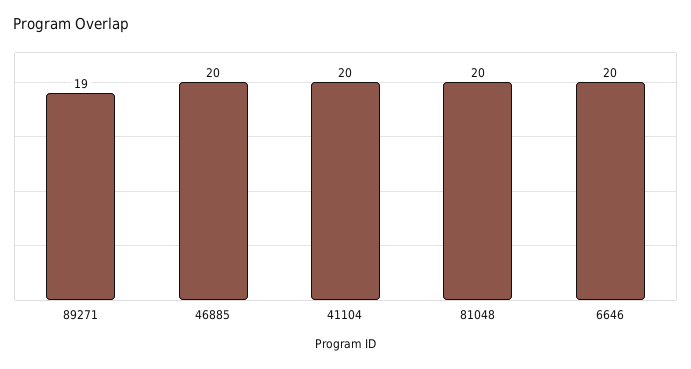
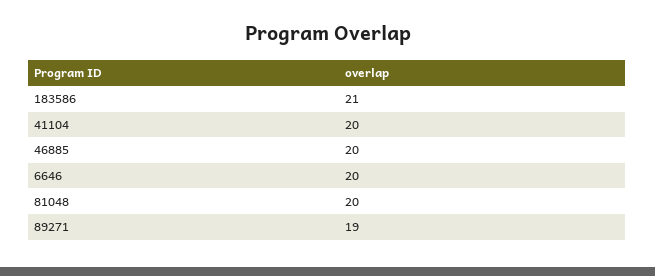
  {
    "89271": 19,
    "46885": 20,
    "41104": 20,
    "81048": 20,
-   "6646": 20
+   "6646": 20,
+   "183586": 21
  }

